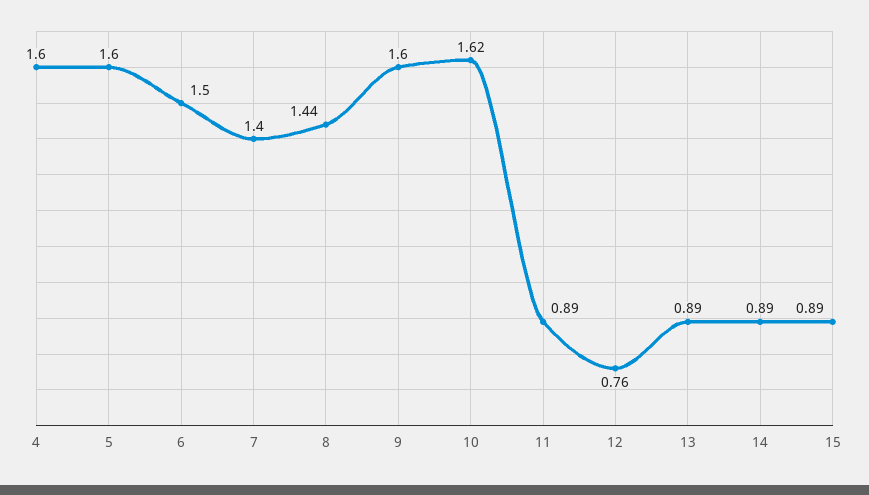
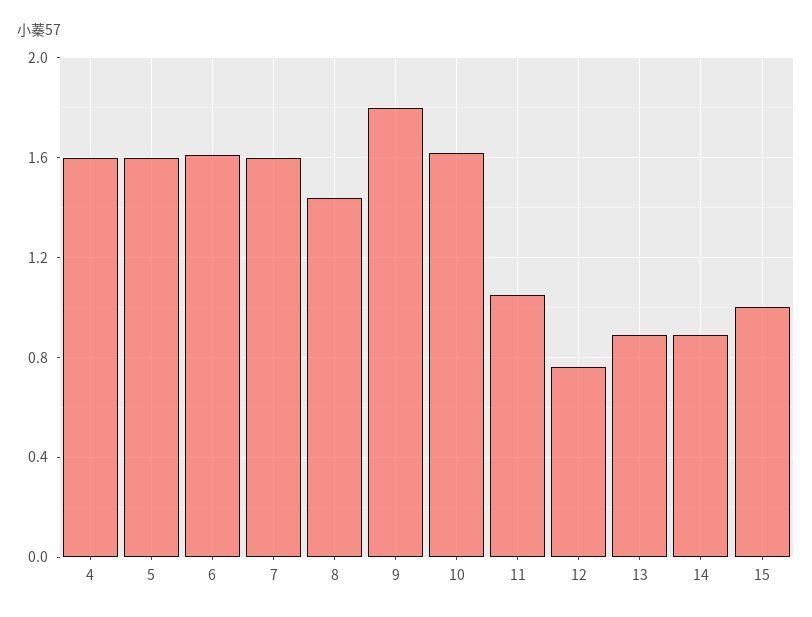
  {
    "4": 1.6,
    "5": 1.6,
-   "6": 1.5,
+   "6": 1.6,
-   "7": 1.4,
+   "7": 1.6,
    "8": 1.44,
-   "9": 1.6,
+   "9": 1.8,
    "10": 1.62,
-   "11": 0.89,
+   "11": 1.05,
    "12": 0.76,
    "13": 0.89,
    "14": 0.89,
-   "15": 0.89
+   "15": 1
  }

